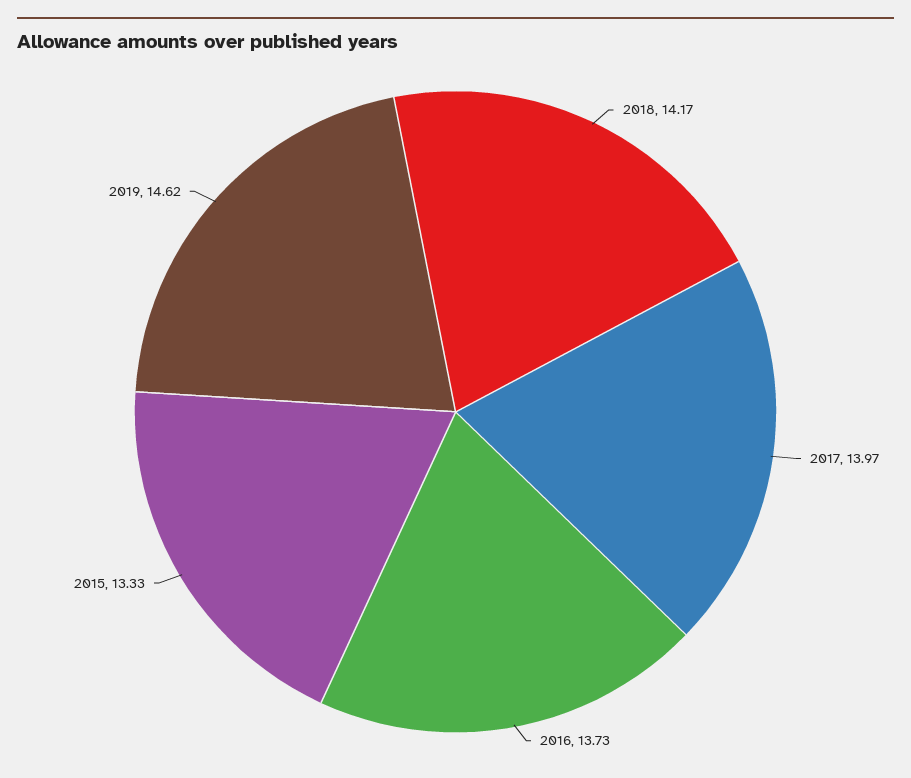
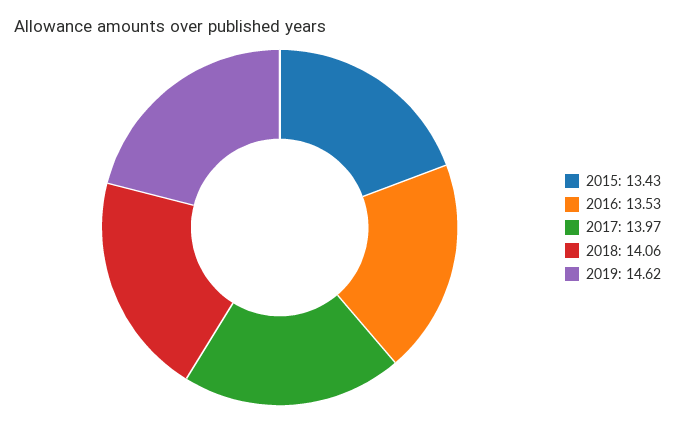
  {
-   "2018": 14.17,
+   "2018": 14.06,
    "2017": 13.97,
-   "2016": 13.73,
+   "2016": 13.53,
-   "2015": 13.33,
+   "2015": 13.43,
    "2019": 14.62
  }

